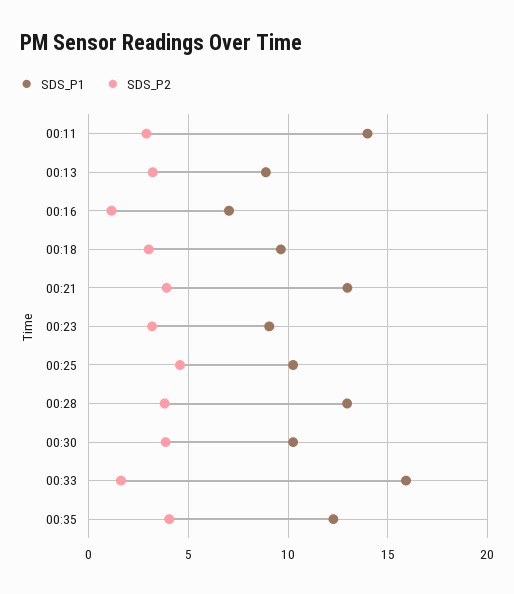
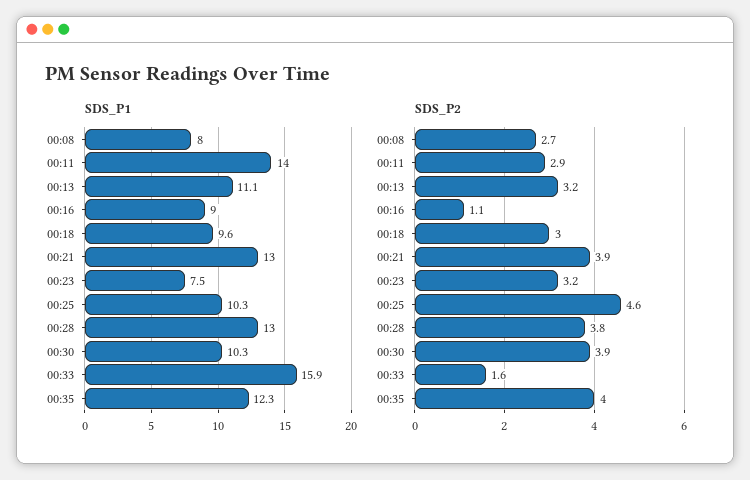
  {
    "SDS_P1": {
      "00:11": 14,
-     "00:13": 9,
+     "00:13": 11.1,
-     "00:16": 7,
+     "00:16": 9,
      "00:18": 9.6,
      "00:21": 13,
-     "00:23": 9,
+     "00:23": 7.5,
      "00:25": 10.3,
      "00:28": 13,
      "00:30": 10.3,
      "00:33": 15.9,
-     "00:35": 12.3
+     "00:35": 12.3,
+     "00:08": 8
    },
    "SDS_P2": {
      "00:11": 2.9,
      "00:13": 3.2,
      "00:16": 1.1,
      "00:18": 3,
      "00:21": 3.9,
      "00:23": 3.2,
      "00:25": 4.6,
      "00:28": 3.8,
      "00:30": 3.9,
      "00:33": 1.6,
-     "00:35": 4
+     "00:35": 4,
+     "00:08": 2.7
    }
  }

